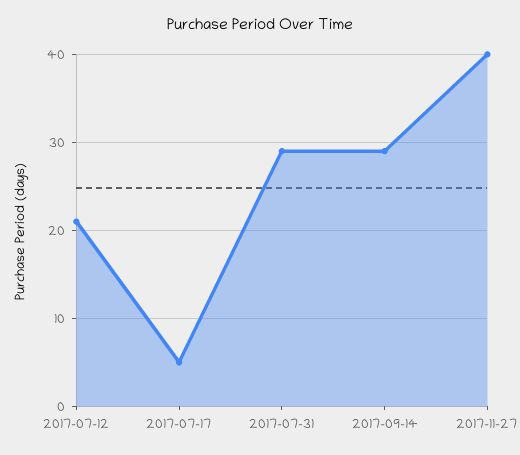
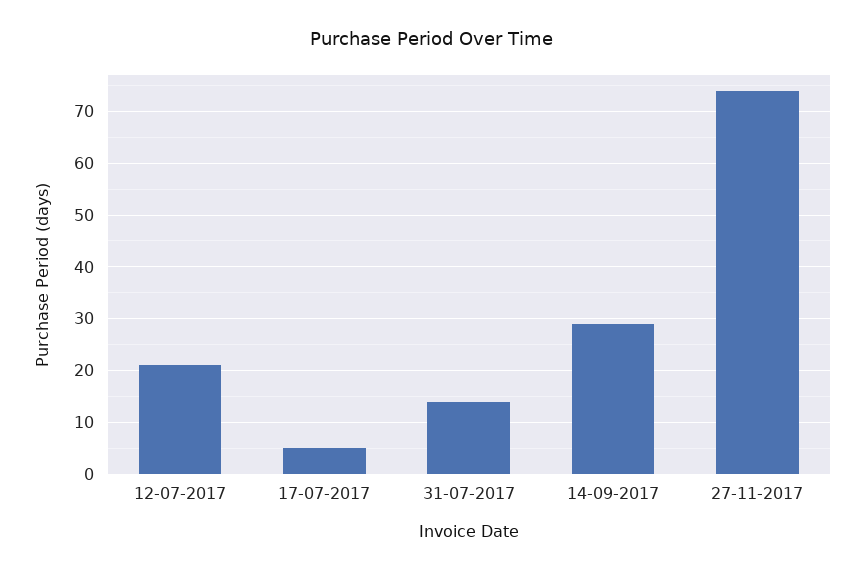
  {
    "2017-07-12": 21,
    "2017-07-17": 5,
-   "2017-07-31": 29,
+   "2017-07-31": 15,
    "2017-09-14": 29,
-   "2017-11-27": 40
+   "2017-11-27": 75
  }

